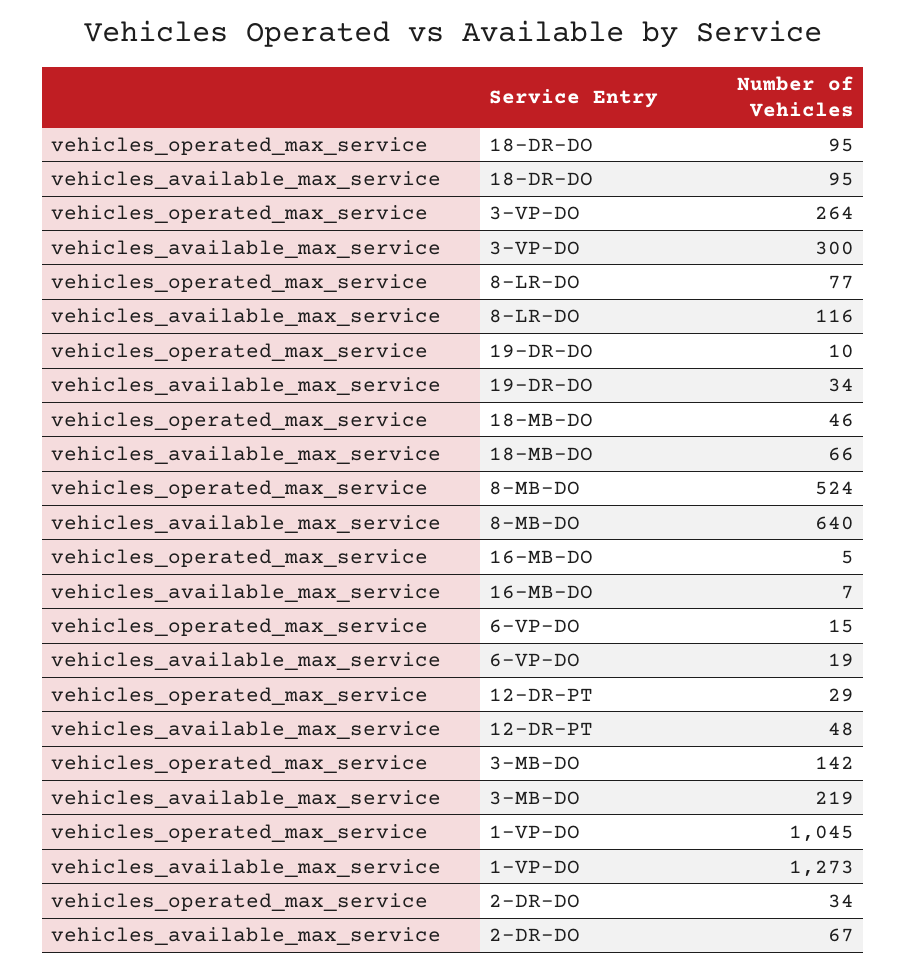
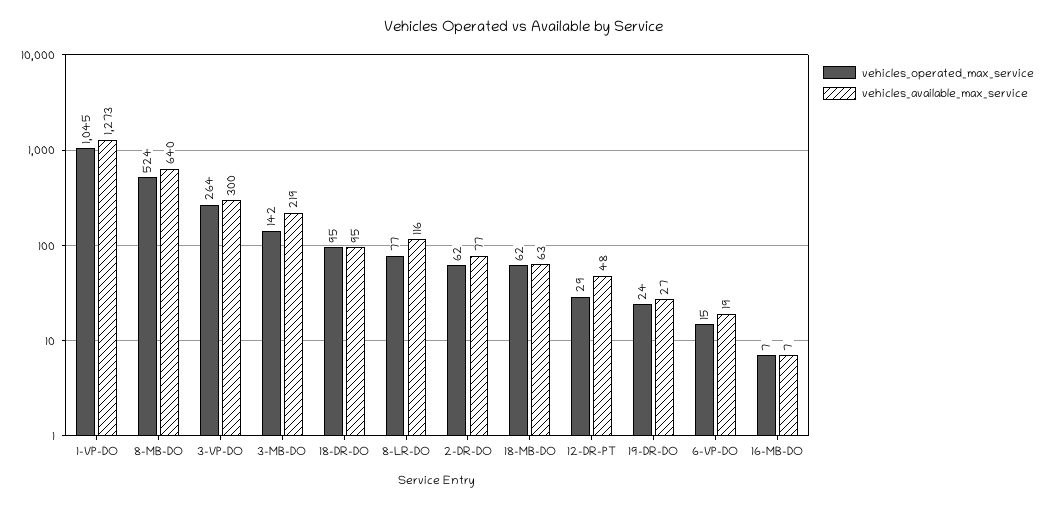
  {
    "vehicles_operated_max_service": {
      "18-DR-DO": 95,
      "3-VP-DO": 264,
      "8-LR-DO": 77,
-     "19-DR-DO": 10,
+     "19-DR-DO": 24,
-     "18-MB-DO": 46,
+     "18-MB-DO": 62,
      "8-MB-DO": 524,
-     "16-MB-DO": 5,
+     "16-MB-DO": 7,
      "6-VP-DO": 15,
      "12-DR-PT": 29,
      "3-MB-DO": 142,
      "1-VP-DO": 1045,
-     "2-DR-DO": 34
+     "2-DR-DO": 62
    },
    "vehicles_available_max_service": {
      "18-DR-DO": 95,
      "3-VP-DO": 300,
      "8-LR-DO": 116,
-     "19-DR-DO": 34,
+     "19-DR-DO": 27,
-     "18-MB-DO": 66,
+     "18-MB-DO": 63,
      "8-MB-DO": 640,
      "16-MB-DO": 7,
      "6-VP-DO": 19,
      "12-DR-PT": 48,
      "3-MB-DO": 219,
      "1-VP-DO": 1273,
-     "2-DR-DO": 67
+     "2-DR-DO": 77
    }
  }

